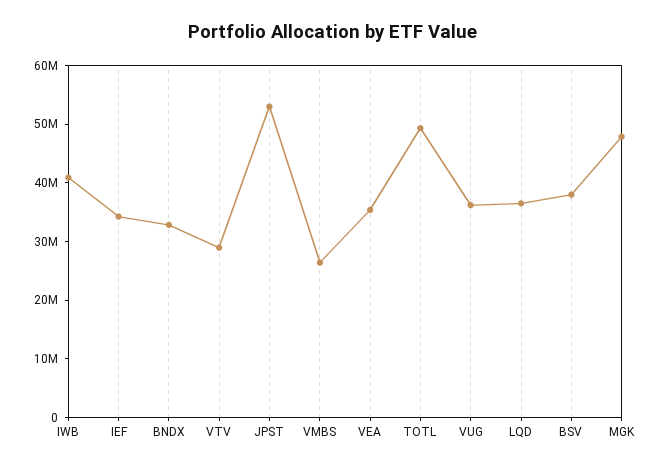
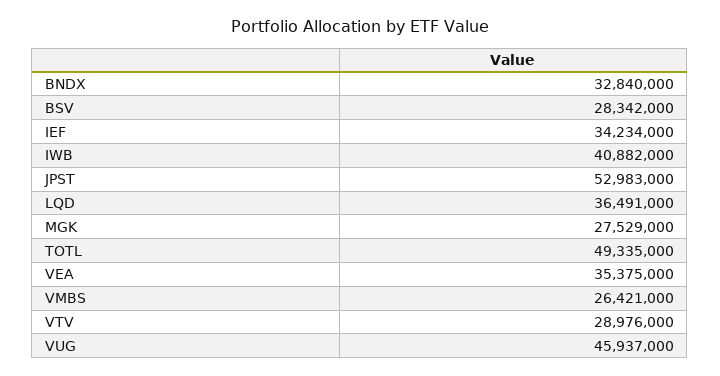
  {
    "IWB": 40882000,
    "IEF": 34234000,
    "BNDX": 32840000,
    "VTV": 28976000,
    "JPST": 52983000,
    "VMBS": 26421000,
    "VEA": 35375000,
    "TOTL": 49335000,
-   "VUG": 36000000,
+   "VUG": 45937000,
    "LQD": 36491000,
-   "BSV": 38000000,
+   "BSV": 28342000,
-   "MGK": 48000000
+   "MGK": 27529000
  }

